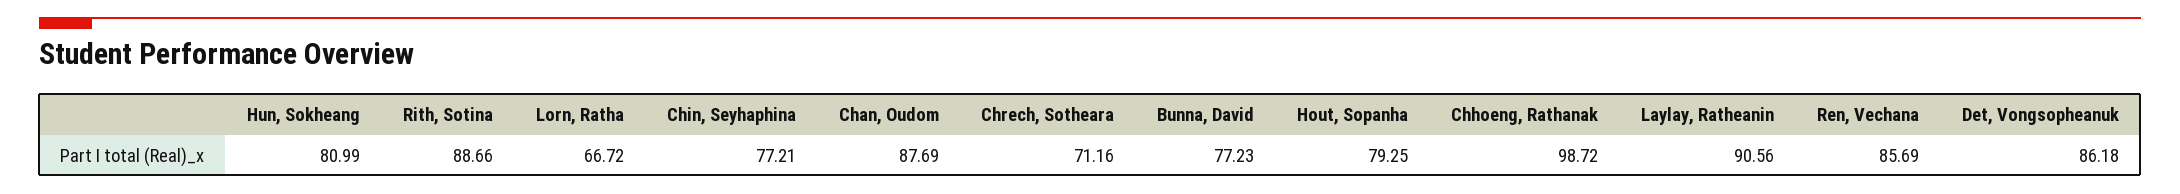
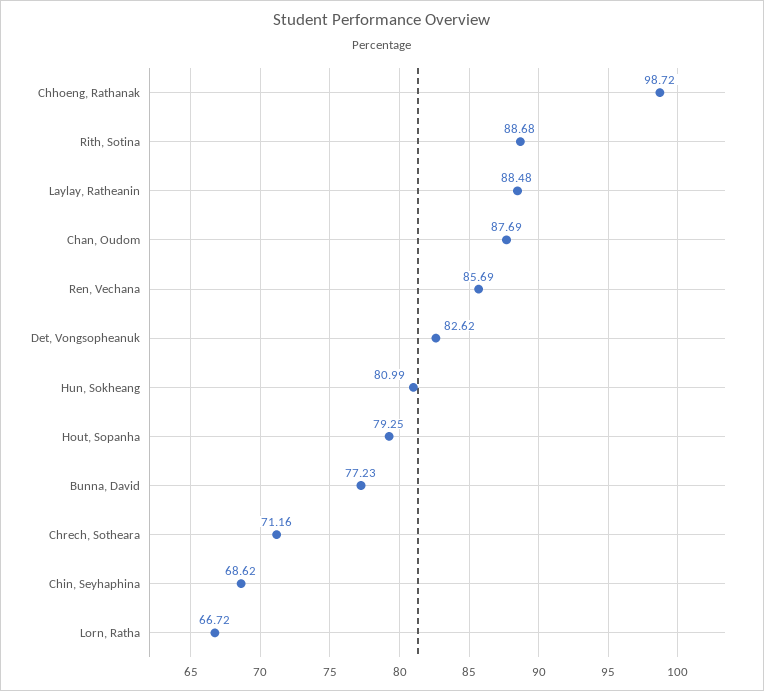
  {
    "Hun, Sokheang": 80.99,
-   "Rith, Sotina": 88.66,
+   "Rith, Sotina": 88.68,
    "Lorn, Ratha": 66.72,
-   "Chin, Seyhaphina": 77.21,
+   "Chin, Seyhaphina": 68.62,
    "Chan, Oudom": 87.69,
    "Chrech, Sotheara": 71.16,
    "Bunna, David": 77.23,
    "Hout, Sopanha": 79.25,
    "Chhoeng, Rathanak": 98.72,
-   "Laylay, Ratheanin": 90.56,
+   "Laylay, Ratheanin": 88.48,
    "Ren, Vechana": 85.69,
-   "Det, Vongsopheanuk": 86.18
+   "Det, Vongsopheanuk": 82.62
  }

